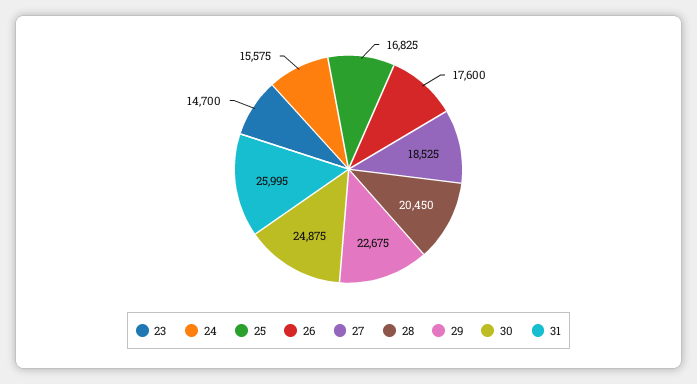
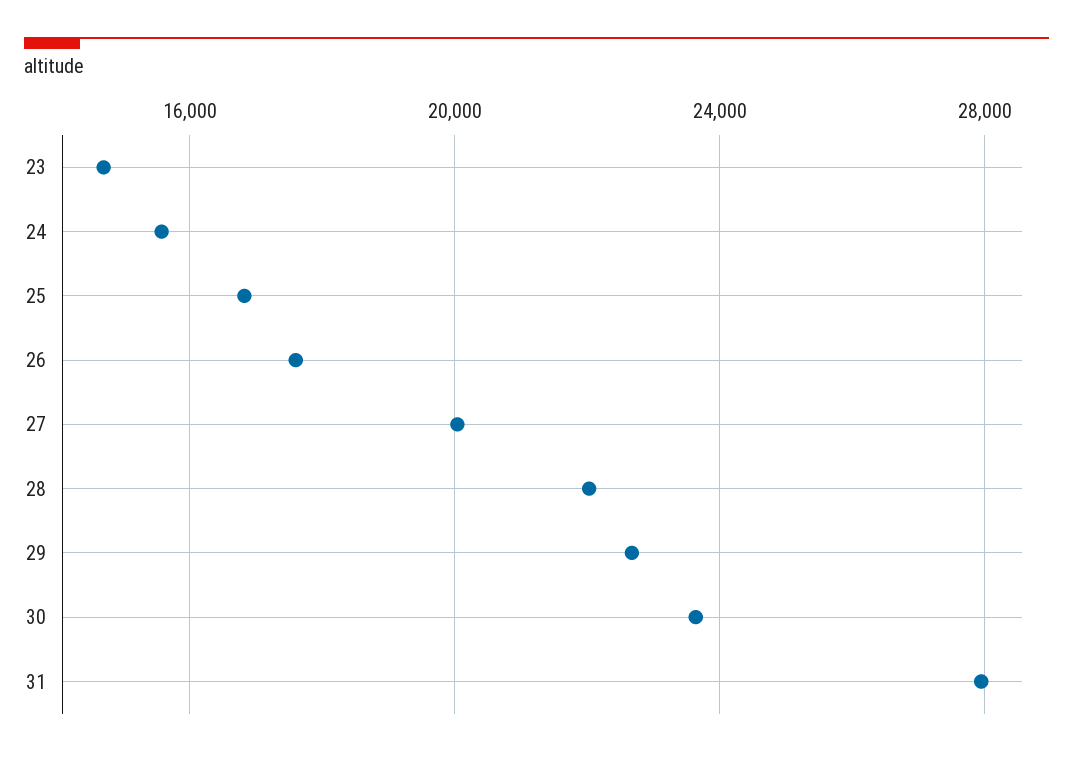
  {
    "23": 14700,
    "24": 15575,
    "25": 16825,
    "26": 17600,
-   "27": 18525,
+   "27": 20000,
-   "28": 20450,
+   "28": 22000,
    "29": 22675,
-   "30": 24875,
+   "30": 23500,
-   "31": 25995
+   "31": 28000
  }

